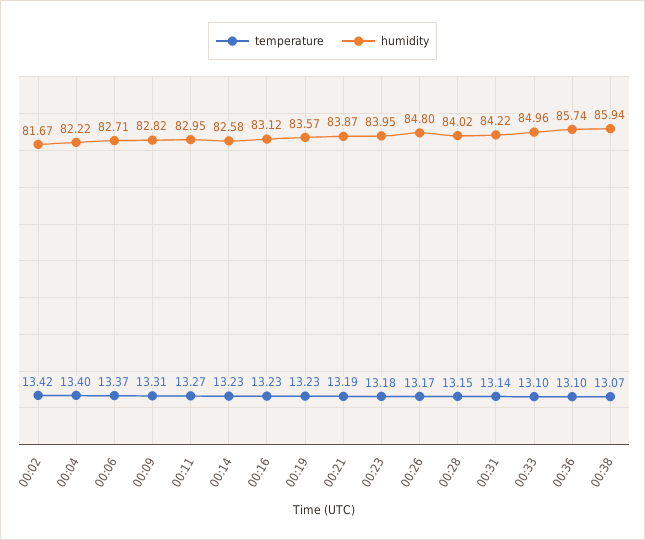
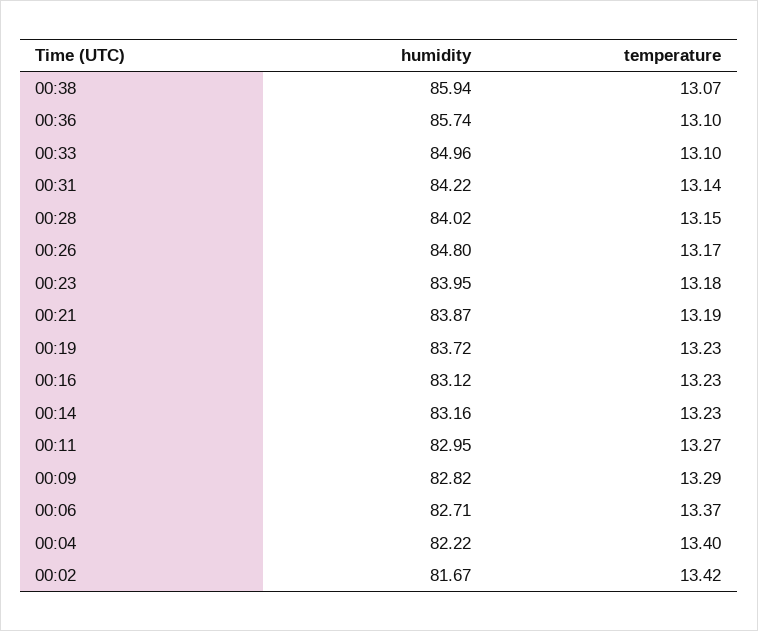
  {
    "temperature": {
      "00:02": 13.42,
      "00:04": 13.4,
      "00:06": 13.37,
-     "00:09": 13.31,
+     "00:09": 13.29,
      "00:11": 13.27,
      "00:14": 13.23,
      "00:16": 13.23,
      "00:19": 13.23,
      "00:21": 13.19,
      "00:23": 13.18,
      "00:26": 13.17,
      "00:28": 13.15,
      "00:31": 13.14,
      "00:33": 13.1,
      "00:36": 13.1,
      "00:38": 13.07
    },
    "humidity": {
      "00:02": 81.67,
      "00:04": 82.22,
      "00:06": 82.71,
      "00:09": 82.82,
      "00:11": 82.95,
-     "00:14": 82.58,
+     "00:14": 83.16,
      "00:16": 83.12,
-     "00:19": 83.57,
+     "00:19": 83.72,
      "00:21": 83.87,
      "00:23": 83.95,
      "00:26": 84.8,
      "00:28": 84.02,
      "00:31": 84.22,
      "00:33": 84.96,
      "00:36": 85.74,
      "00:38": 85.94
    }
  }

